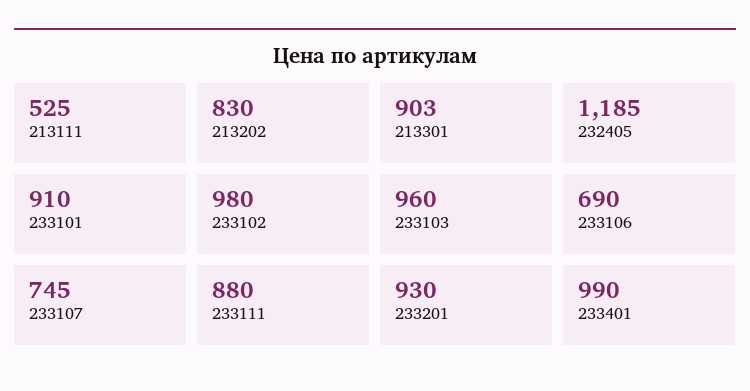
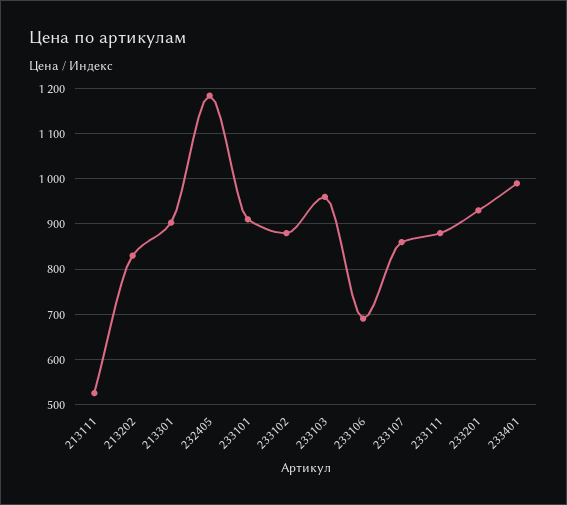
  {
    "213111": 525,
    "213202": 830,
    "213301": 903,
    "232405": 1185,
    "233101": 910,
-   "233102": 980,
+   "233102": 880,
    "233103": 960,
    "233106": 690,
-   "233107": 745,
+   "233107": 860,
    "233111": 880,
    "233201": 930,
    "233401": 990
  }

